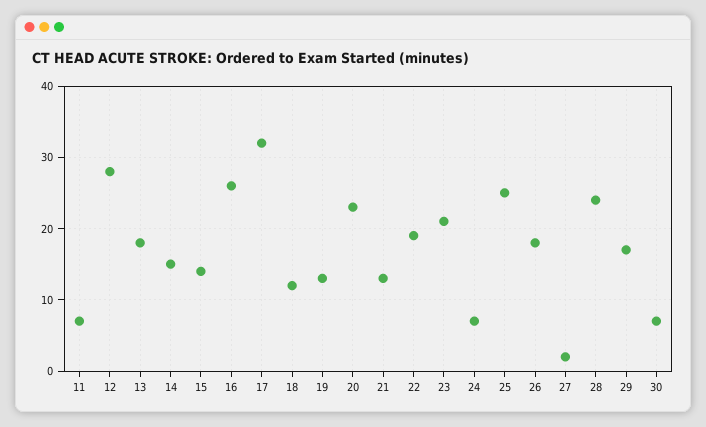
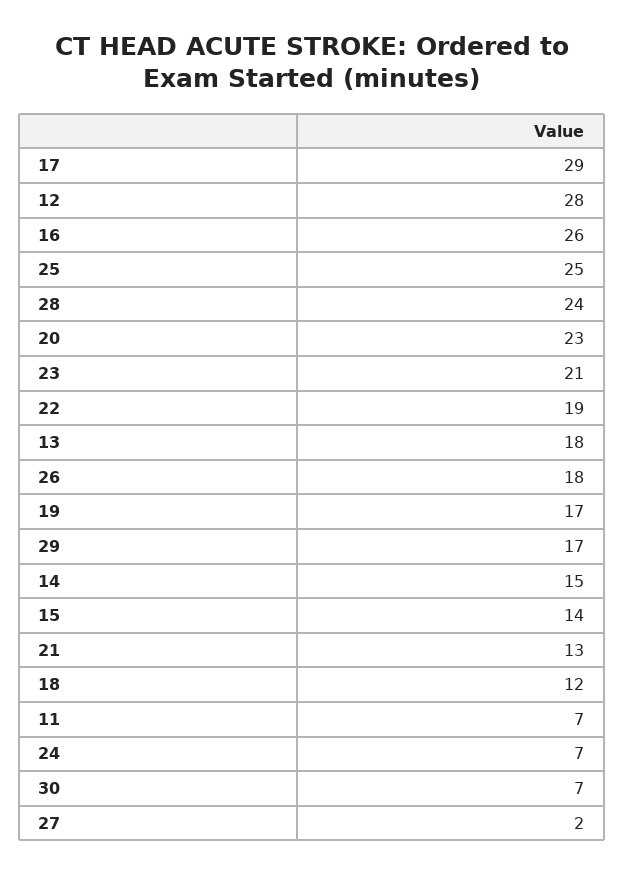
  {
    "11": 7,
    "12": 28,
    "13": 18,
    "14": 15,
    "15": 14,
    "16": 26,
-   "17": 32,
+   "17": 29,
    "18": 12,
-   "19": 13,
+   "19": 17,
    "20": 23,
    "21": 13,
    "22": 19,
    "23": 21,
    "24": 7,
    "25": 25,
    "26": 18,
    "27": 2,
    "28": 24,
    "29": 17,
    "30": 7
  }

